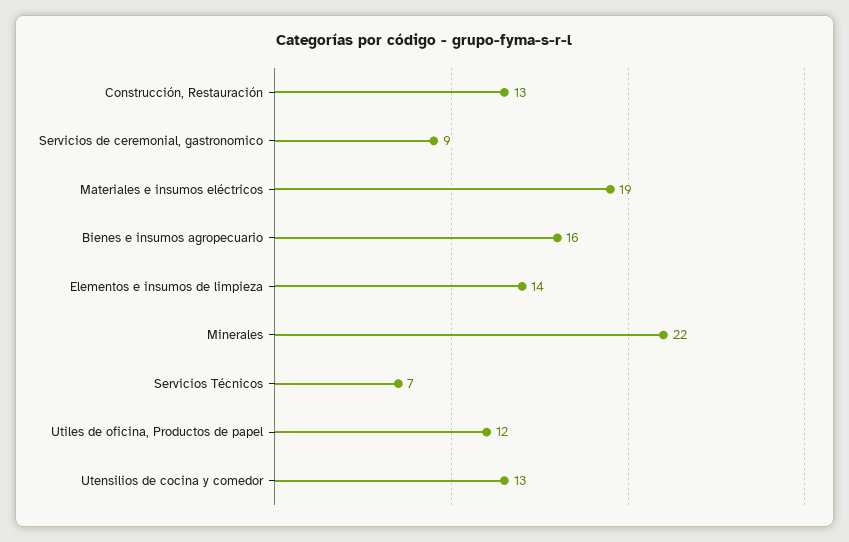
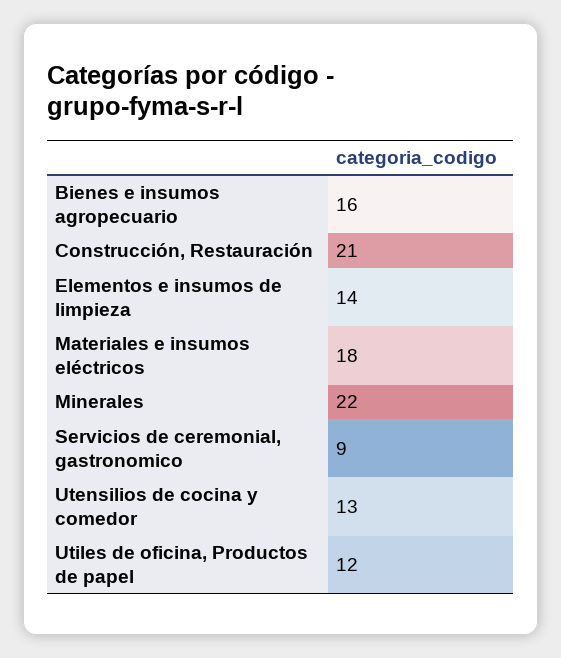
  {
-   "Construcción, Restauración": 13,
+   "Construcción, Restauración": 21,
    "Servicios de ceremonial, gastronomico": 9,
-   "Materiales e insumos eléctricos": 19,
+   "Materiales e insumos eléctricos": 18,
    "Bienes e insumos agropecuario": 16,
    "Elementos e insumos de limpieza": 14,
    "Minerales": 22,
-   "Servicios Técnicos": 7,
    "Utiles de oficina, Productos de papel": 12,
    "Utensilios de cocina y comedor": 13
  }

